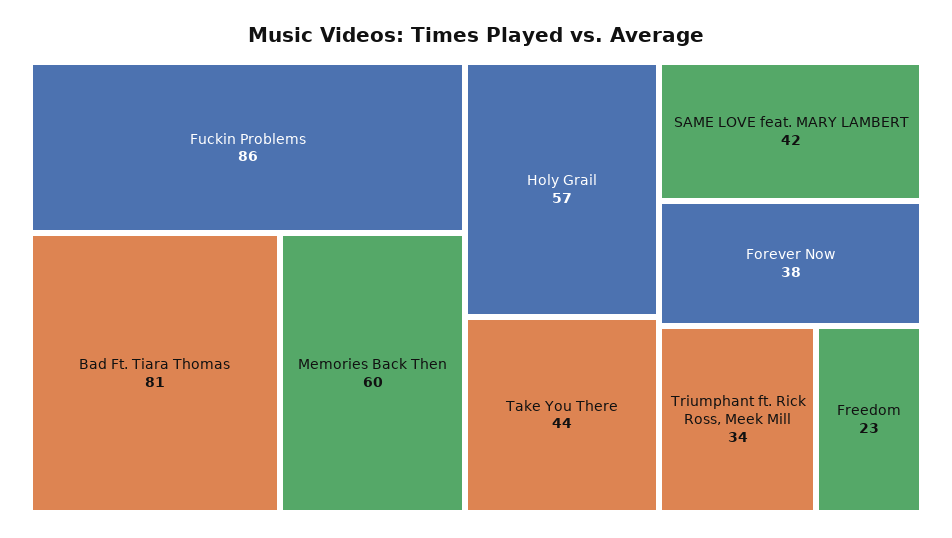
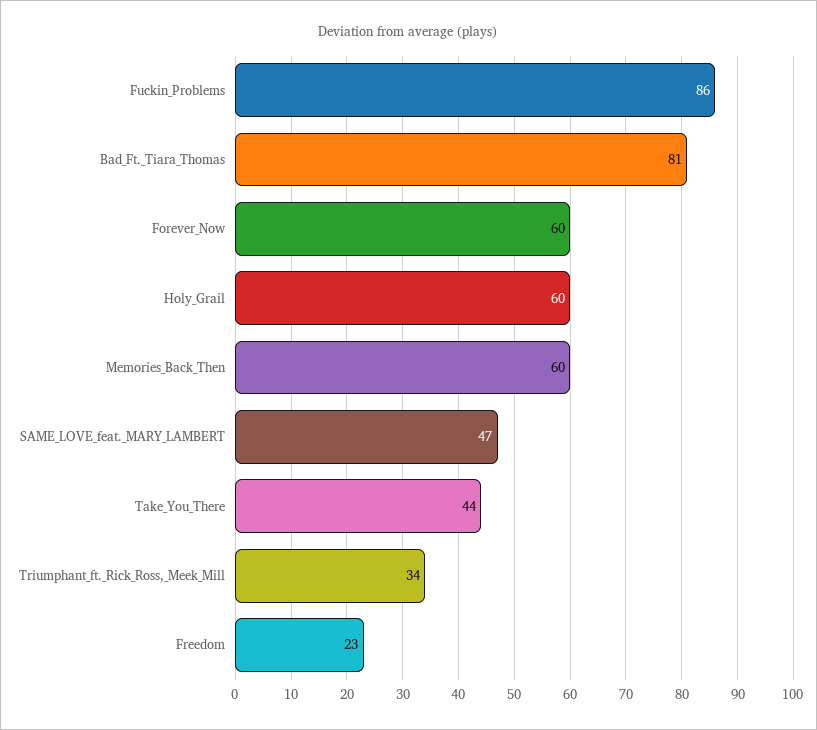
  {
    "Fuckin Problems": 86,
    "Bad Ft. Tiara Thomas": 81,
    "Memories Back Then": 60,
-   "Holy Grail": 57,
+   "Holy Grail": 60,
    "Take You There": 44,
-   "SAME LOVE feat. MARY LAMBERT": 42,
+   "SAME LOVE feat. MARY LAMBERT": 47,
-   "Forever Now": 38,
+   "Forever Now": 60,
    "Triumphant ft. Rick Ross, Meek Mill": 34,
    "Freedom": 23
  }

